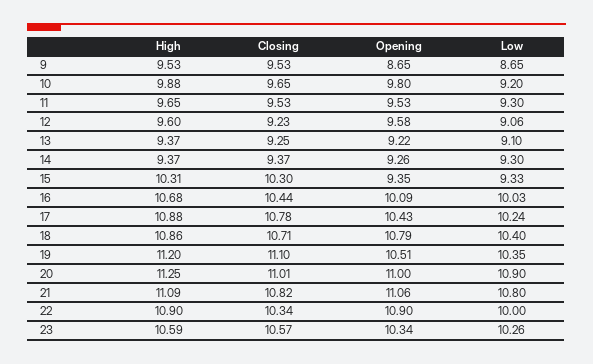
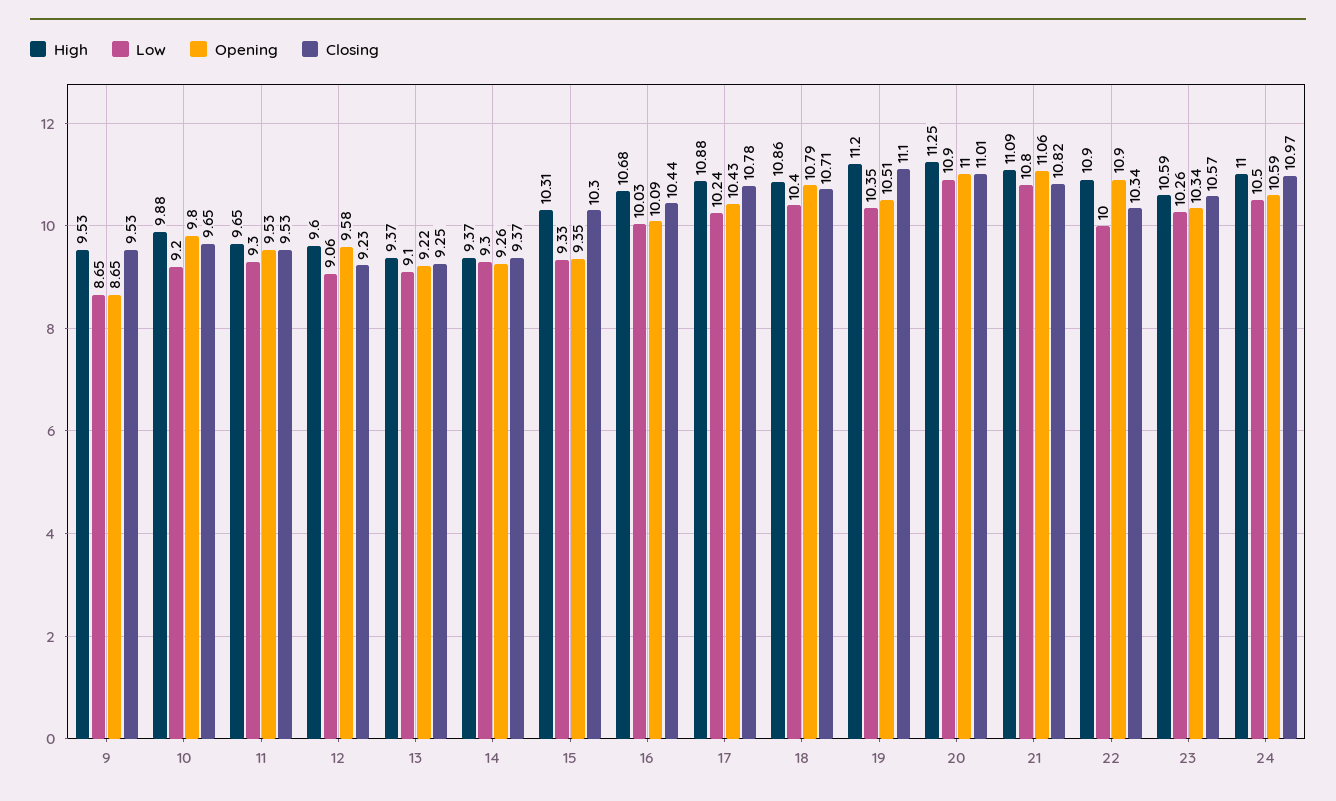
  {
    "High": {
      "9": 9.53,
      "10": 9.88,
      "11": 9.65,
      "12": 9.6,
      "13": 9.37,
      "14": 9.37,
      "15": 10.31,
      "16": 10.68,
      "17": 10.88,
      "18": 10.86,
      "19": 11.2,
      "20": 11.25,
      "21": 11.09,
      "22": 10.9,
-     "23": 10.59
+     "23": 10.59,
+     "24": 11
    },
    "Closing": {
      "9": 9.53,
      "10": 9.65,
      "11": 9.53,
      "12": 9.23,
      "13": 9.25,
      "14": 9.37,
      "15": 10.3,
      "16": 10.44,
      "17": 10.78,
      "18": 10.71,
      "19": 11.1,
      "20": 11.01,
      "21": 10.82,
      "22": 10.34,
-     "23": 10.57
+     "23": 10.57,
+     "24": 10.97
    },
    "Opening": {
      "9": 8.65,
      "10": 9.8,
      "11": 9.53,
      "12": 9.58,
      "13": 9.22,
      "14": 9.26,
      "15": 9.35,
      "16": 10.09,
      "17": 10.43,
      "18": 10.79,
      "19": 10.51,
      "20": 11,
      "21": 11.06,
      "22": 10.9,
-     "23": 10.34
+     "23": 10.34,
+     "24": 10.59
    },
    "Low": {
      "9": 8.65,
      "10": 9.2,
      "11": 9.3,
      "12": 9.06,
      "13": 9.1,
      "14": 9.3,
      "15": 9.33,
      "16": 10.03,
      "17": 10.24,
      "18": 10.4,
      "19": 10.35,
      "20": 10.9,
      "21": 10.8,
      "22": 10,
-     "23": 10.26
+     "23": 10.26,
+     "24": 10.5
    }
  }

